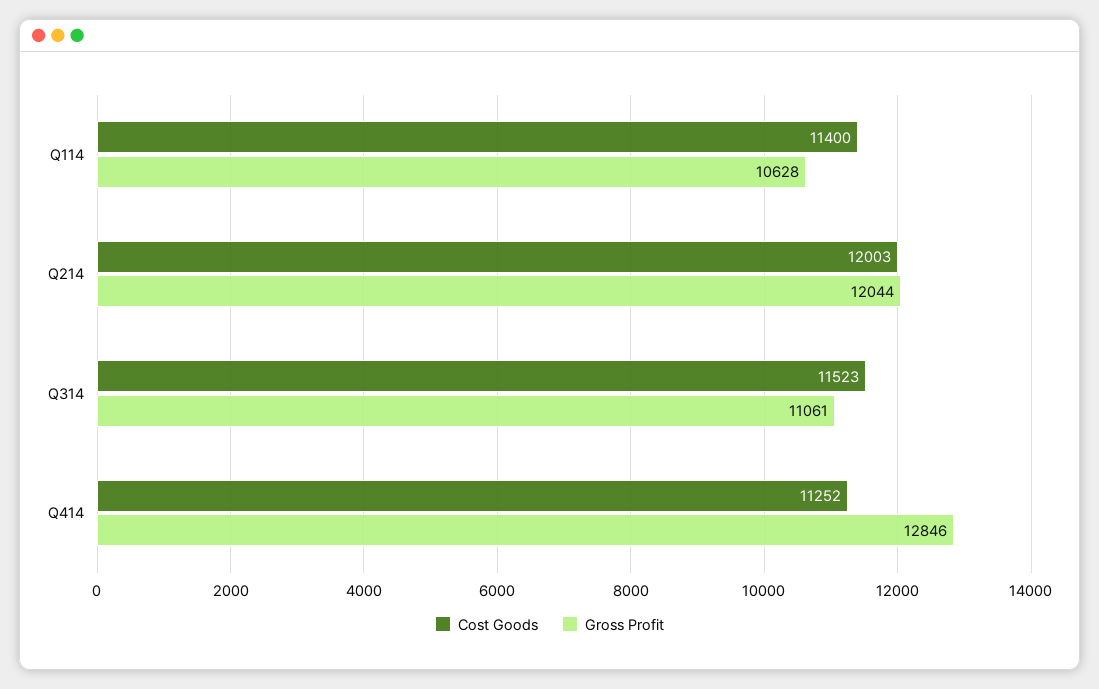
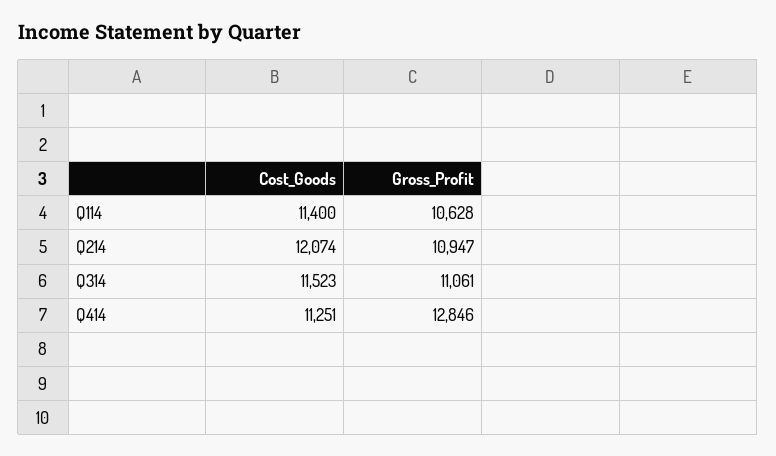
  {
    "Cost Goods": {
      "Q114": 11400,
-     "Q214": 12003,
+     "Q214": 12074,
      "Q314": 11523,
-     "Q414": 11252
+     "Q414": 11251
    },
    "Gross Profit": {
      "Q114": 10628,
-     "Q214": 12044,
+     "Q214": 10947,
      "Q314": 11061,
      "Q414": 12846
    }
  }

